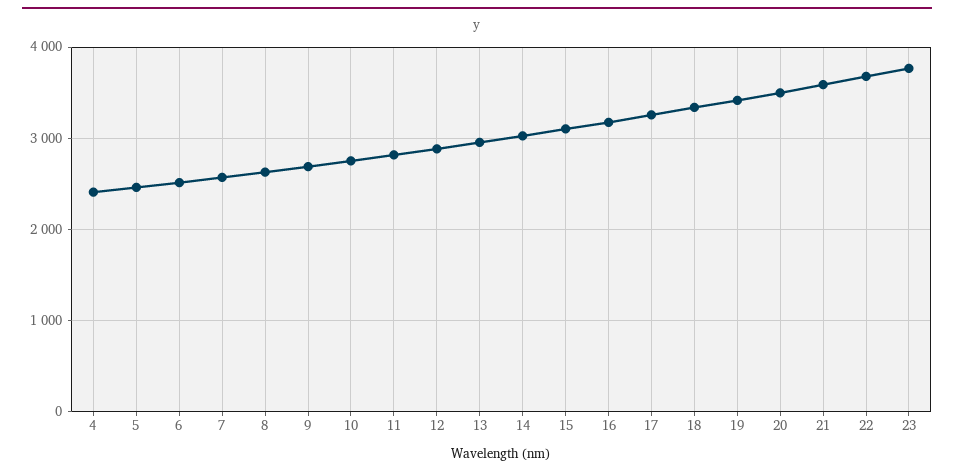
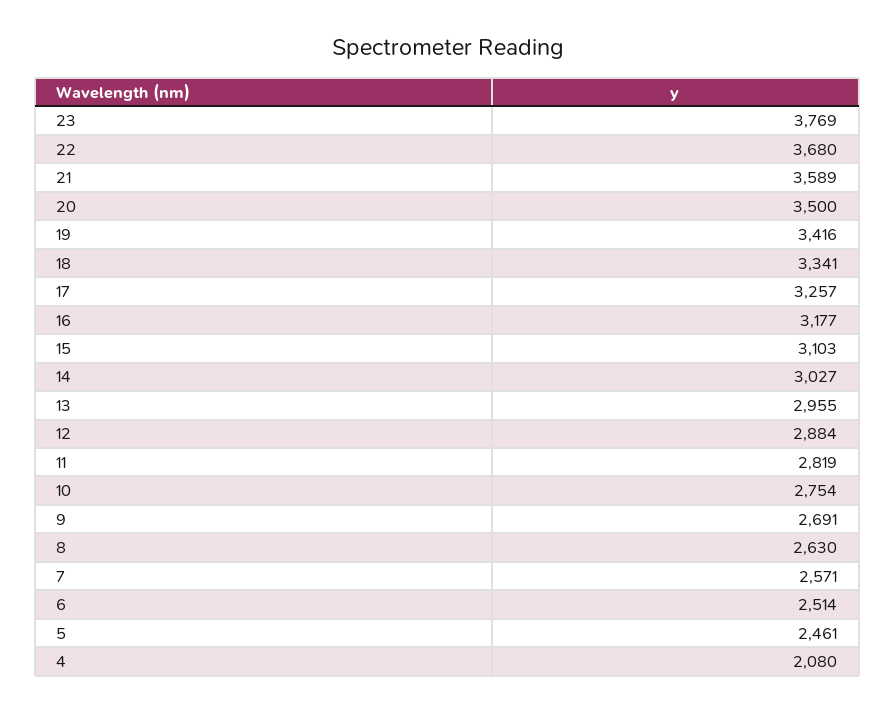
  {
-   "4": 2400,
+   "4": 2080,
    "5": 2461,
    "6": 2514,
    "7": 2571,
    "8": 2630,
    "9": 2691,
    "10": 2754,
    "11": 2819,
    "12": 2884,
    "13": 2955,
    "14": 3027,
    "15": 3103,
    "16": 3177,
    "17": 3257,
    "18": 3341,
    "19": 3416,
    "20": 3500,
    "21": 3589,
    "22": 3680,
    "23": 3769
  }

